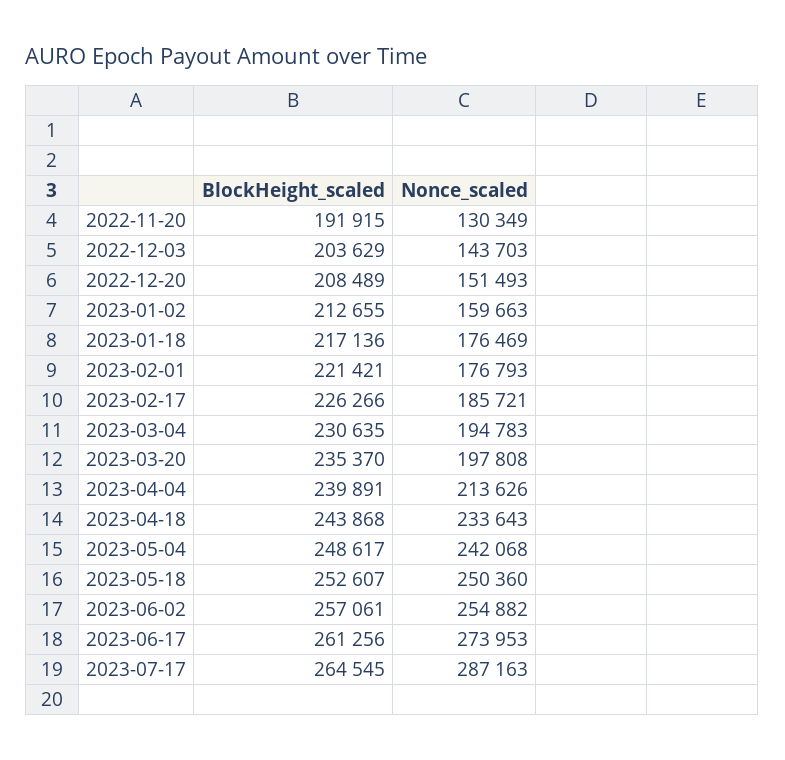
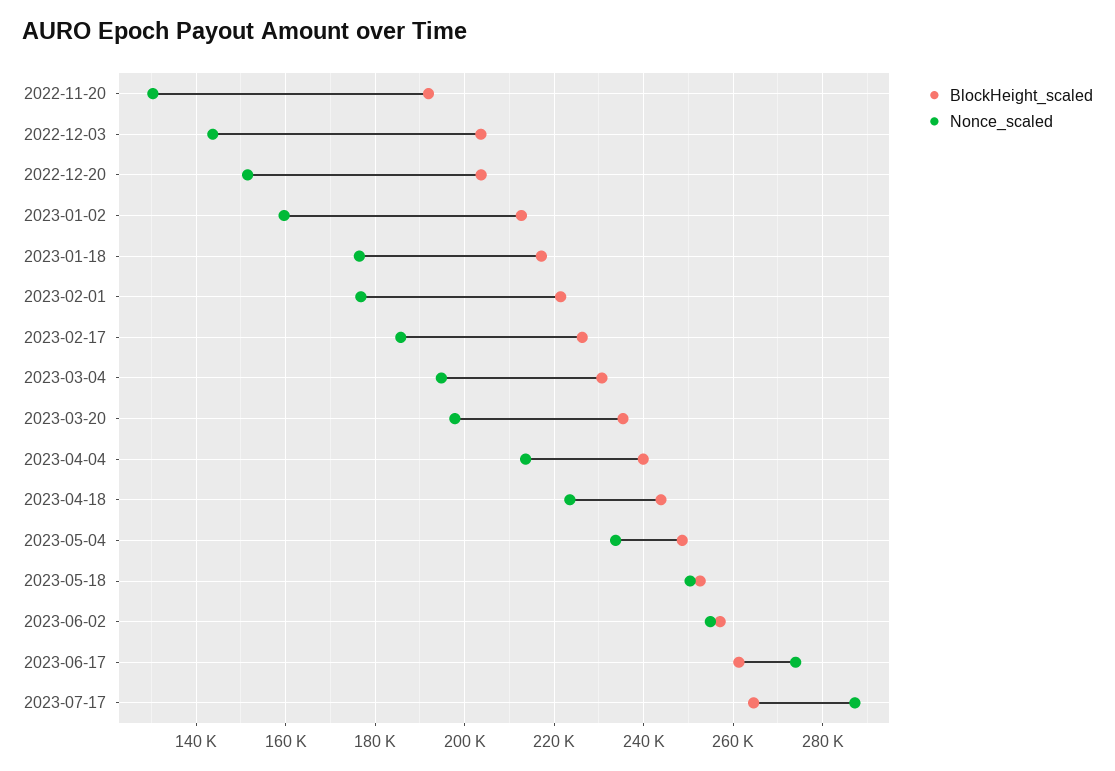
  {
    "BlockHeight_scaled": {
      "2022-11-20": 191915,
      "2022-12-03": 203629,
-     "2022-12-20": 208489,
+     "2022-12-20": 204000,
      "2023-01-02": 212655,
      "2023-01-18": 217136,
      "2023-02-01": 221421,
      "2023-02-17": 226266,
      "2023-03-04": 230635,
      "2023-03-20": 235370,
      "2023-04-04": 239891,
      "2023-04-18": 243868,
      "2023-05-04": 248617,
      "2023-05-18": 252607,
      "2023-06-02": 257061,
      "2023-06-17": 261256,
      "2023-07-17": 264545
    },
    "Nonce_scaled": {
      "2022-11-20": 130349,
      "2022-12-03": 143703,
      "2022-12-20": 151493,
      "2023-01-02": 159663,
      "2023-01-18": 176469,
      "2023-02-01": 176793,
      "2023-02-17": 185721,
      "2023-03-04": 194783,
      "2023-03-20": 197808,
      "2023-04-04": 213626,
-     "2023-04-18": 233643,
+     "2023-04-18": 224000,
-     "2023-05-04": 242068,
+     "2023-05-04": 234000,
      "2023-05-18": 250360,
      "2023-06-02": 254882,
      "2023-06-17": 273953,
      "2023-07-17": 287163
    }
  }

